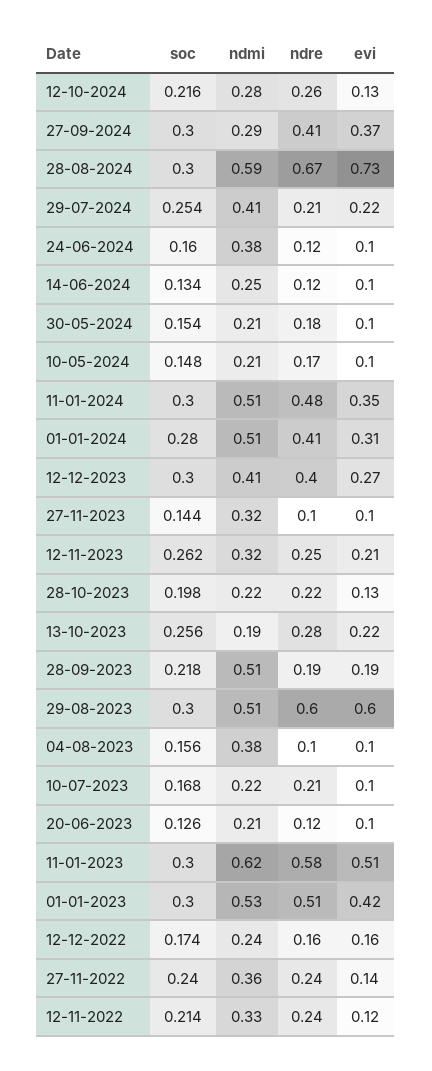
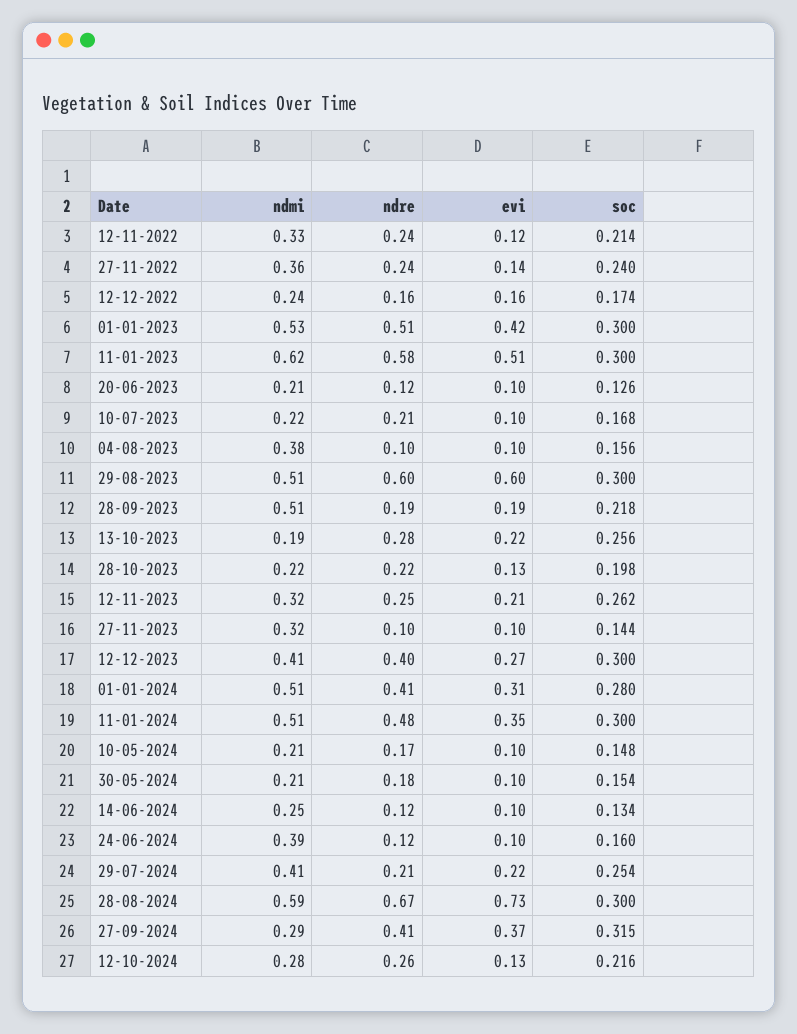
  {
    "soc": {
      "12-10-2024": 0.216,
-     "27-09-2024": 0.3,
+     "27-09-2024": 0.315,
      "28-08-2024": 0.3,
      "29-07-2024": 0.254,
      "24-06-2024": 0.16,
      "14-06-2024": 0.134,
      "30-05-2024": 0.154,
      "10-05-2024": 0.148,
      "11-01-2024": 0.3,
      "01-01-2024": 0.28,
      "12-12-2023": 0.3,
      "27-11-2023": 0.144,
      "12-11-2023": 0.262,
      "28-10-2023": 0.198,
      "13-10-2023": 0.256,
      "28-09-2023": 0.218,
      "29-08-2023": 0.3,
      "04-08-2023": 0.156,
      "10-07-2023": 0.168,
      "20-06-2023": 0.126,
      "11-01-2023": 0.3,
      "01-01-2023": 0.3,
      "12-12-2022": 0.174,
      "27-11-2022": 0.24,
      "12-11-2022": 0.214
    },
    "ndmi": {
      "12-10-2024": 0.28,
      "27-09-2024": 0.29,
      "28-08-2024": 0.59,
      "29-07-2024": 0.41,
-     "24-06-2024": 0.38,
+     "24-06-2024": 0.39,
      "14-06-2024": 0.25,
      "30-05-2024": 0.21,
      "10-05-2024": 0.21,
      "11-01-2024": 0.51,
      "01-01-2024": 0.51,
      "12-12-2023": 0.41,
      "27-11-2023": 0.32,
      "12-11-2023": 0.32,
      "28-10-2023": 0.22,
      "13-10-2023": 0.19,
      "28-09-2023": 0.51,
      "29-08-2023": 0.51,
      "04-08-2023": 0.38,
      "10-07-2023": 0.22,
      "20-06-2023": 0.21,
      "11-01-2023": 0.62,
      "01-01-2023": 0.53,
      "12-12-2022": 0.24,
      "27-11-2022": 0.36,
      "12-11-2022": 0.33
    },
    "ndre": {
      "12-10-2024": 0.26,
      "27-09-2024": 0.41,
      "28-08-2024": 0.67,
      "29-07-2024": 0.21,
      "24-06-2024": 0.12,
      "14-06-2024": 0.12,
      "30-05-2024": 0.18,
      "10-05-2024": 0.17,
      "11-01-2024": 0.48,
      "01-01-2024": 0.41,
      "12-12-2023": 0.4,
      "27-11-2023": 0.1,
      "12-11-2023": 0.25,
      "28-10-2023": 0.22,
      "13-10-2023": 0.28,
      "28-09-2023": 0.19,
      "29-08-2023": 0.6,
      "04-08-2023": 0.1,
      "10-07-2023": 0.21,
      "20-06-2023": 0.12,
      "11-01-2023": 0.58,
      "01-01-2023": 0.51,
      "12-12-2022": 0.16,
      "27-11-2022": 0.24,
      "12-11-2022": 0.24
    },
    "evi": {
      "12-10-2024": 0.13,
      "27-09-2024": 0.37,
      "28-08-2024": 0.73,
      "29-07-2024": 0.22,
      "24-06-2024": 0.1,
      "14-06-2024": 0.1,
      "30-05-2024": 0.1,
      "10-05-2024": 0.1,
      "11-01-2024": 0.35,
      "01-01-2024": 0.31,
      "12-12-2023": 0.27,
      "27-11-2023": 0.1,
      "12-11-2023": 0.21,
      "28-10-2023": 0.13,
      "13-10-2023": 0.22,
      "28-09-2023": 0.19,
      "29-08-2023": 0.6,
      "04-08-2023": 0.1,
      "10-07-2023": 0.1,
      "20-06-2023": 0.1,
      "11-01-2023": 0.51,
      "01-01-2023": 0.42,
      "12-12-2022": 0.16,
      "27-11-2022": 0.14,
      "12-11-2022": 0.12
    }
  }

